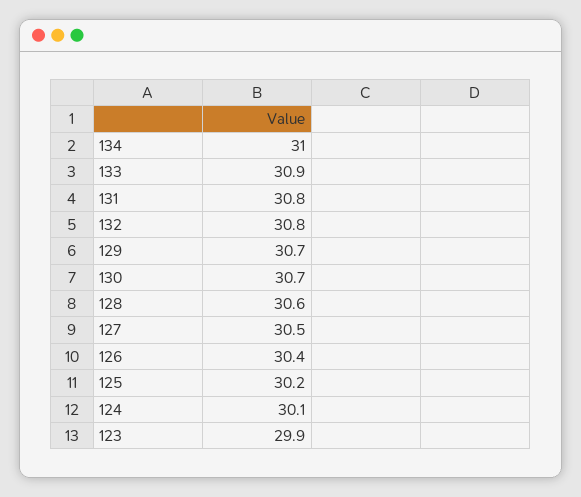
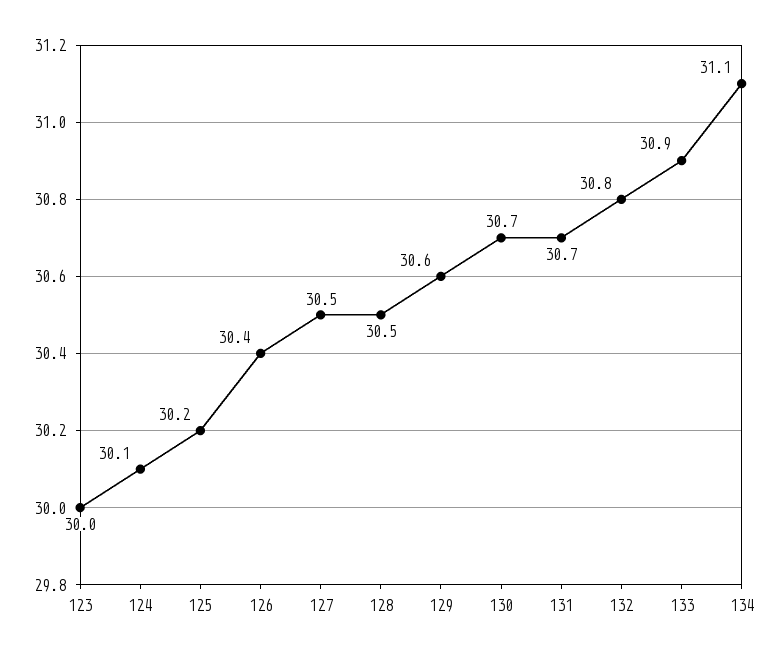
  {
-   "134": 31,
+   "134": 31.1,
    "133": 30.9,
-   "131": 30.8,
+   "131": 30.7,
    "132": 30.8,
-   "129": 30.7,
+   "129": 30.6,
    "130": 30.7,
-   "128": 30.6,
+   "128": 30.5,
    "127": 30.5,
    "126": 30.4,
    "125": 30.2,
    "124": 30.1,
-   "123": 29.9
+   "123": 30
  }

